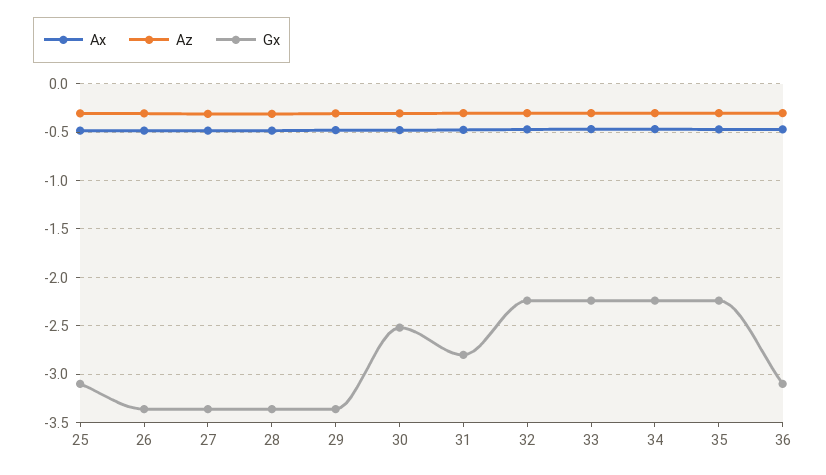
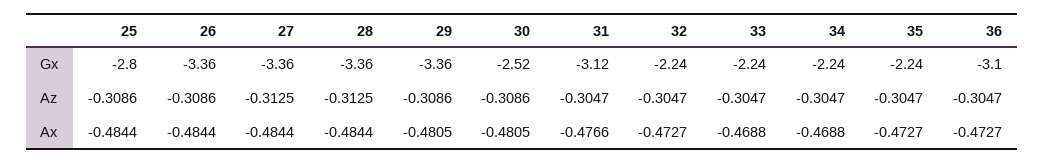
  {
    "Ax": {
      "25": -0.4844,
      "26": -0.4844,
      "27": -0.4844,
      "28": -0.4844,
      "29": -0.4805,
      "30": -0.4805,
      "31": -0.4766,
      "32": -0.4727,
      "33": -0.4688,
      "34": -0.4688,
      "35": -0.4727,
      "36": -0.4727
    },
    "Az": {
      "25": -0.3086,
      "26": -0.3086,
      "27": -0.3125,
      "28": -0.3125,
      "29": -0.3086,
      "30": -0.3086,
      "31": -0.3047,
      "32": -0.3047,
      "33": -0.3047,
      "34": -0.3047,
      "35": -0.3047,
      "36": -0.3047
    },
    "Gx": {
-     "25": -3.1,
+     "25": -2.8,
      "26": -3.36,
      "27": -3.36,
      "28": -3.36,
      "29": -3.36,
      "30": -2.52,
-     "31": -2.8,
+     "31": -3.12,
      "32": -2.24,
      "33": -2.24,
      "34": -2.24,
      "35": -2.24,
      "36": -3.1
    }
  }

